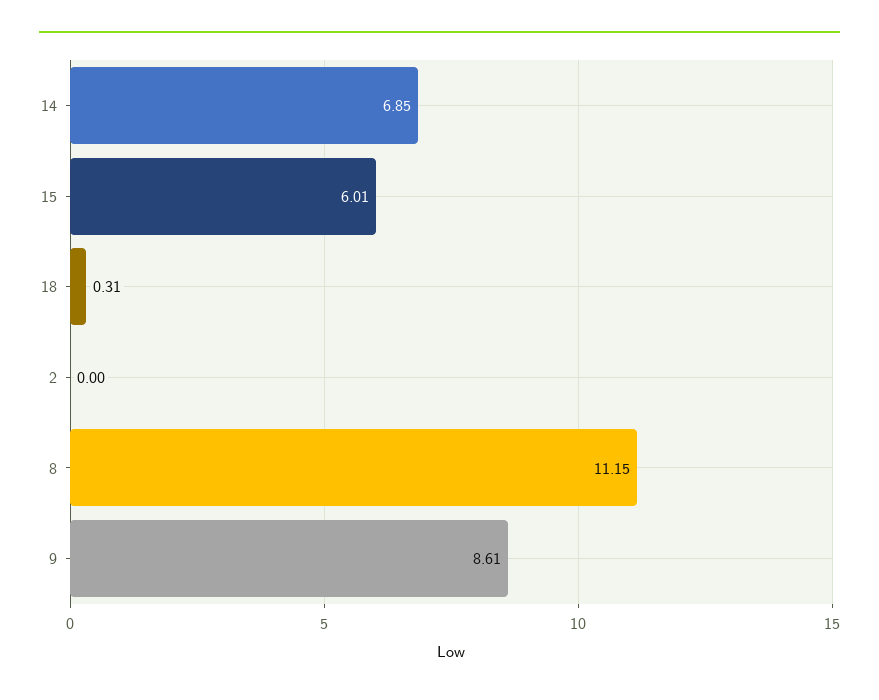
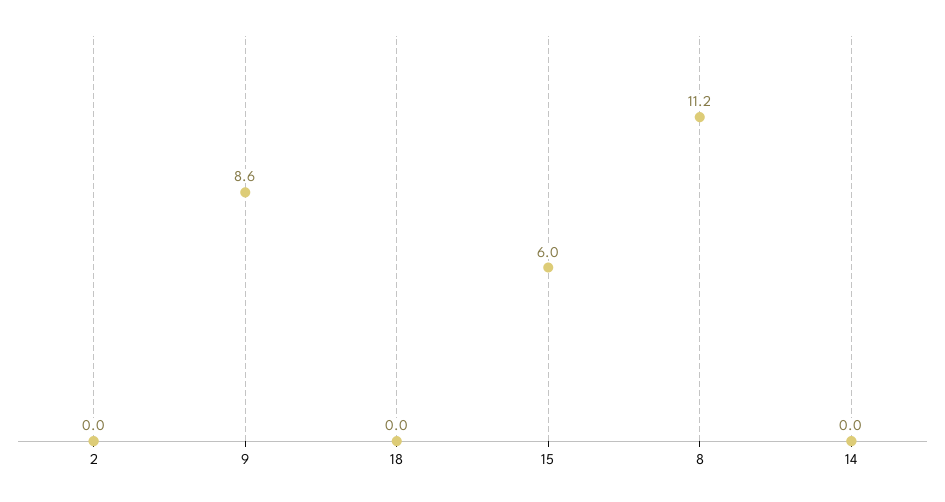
  {
-   "14": 6.85,
+   "14": 0,
    "15": 6.01,
-   "18": 0.31,
+   "18": 0,
    "2": 0,
    "8": 11.15,
    "9": 8.61
  }

